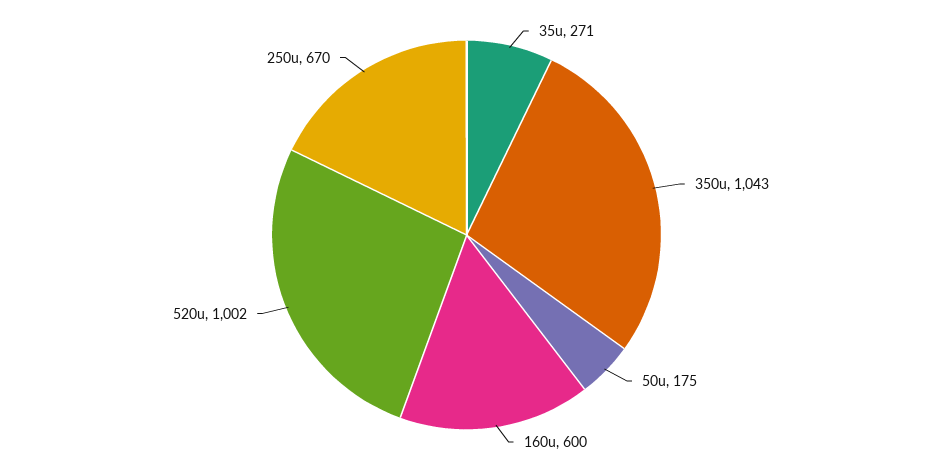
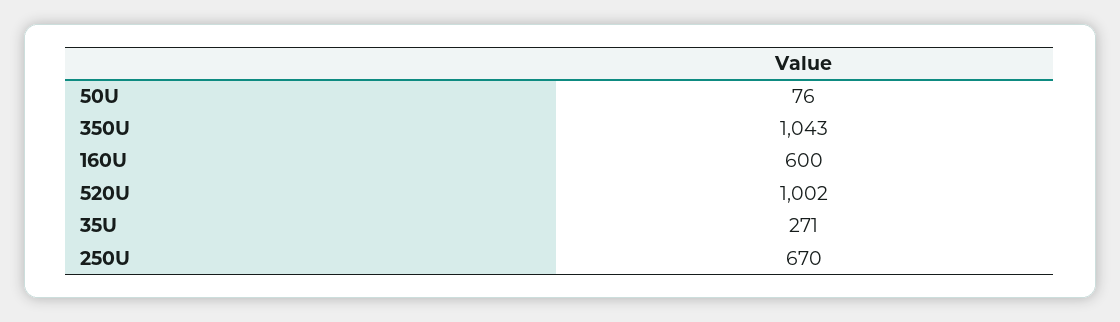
  {
    "35u": 271,
    "350u": 1043,
-   "50u": 175,
+   "50u": 76,
    "160u": 600,
    "520u": 1002,
    "250u": 670
  }

